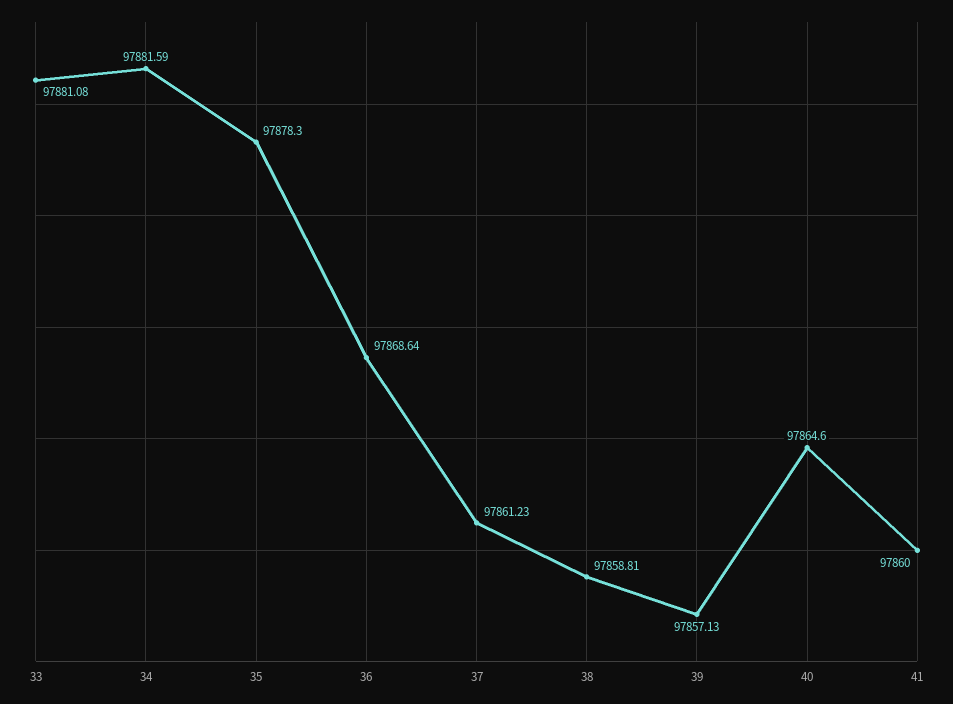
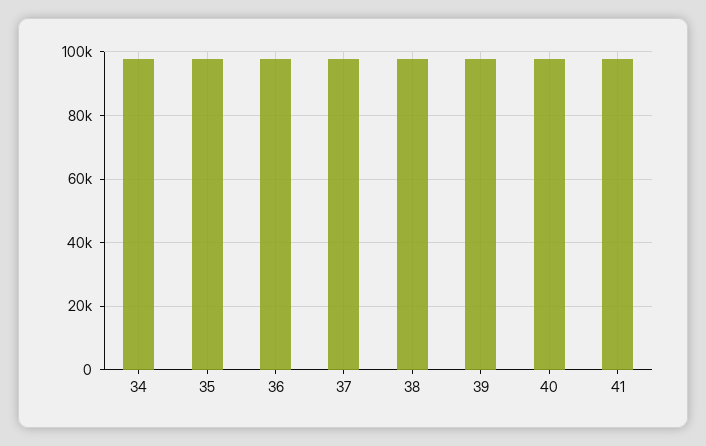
  {
-   "33": 97881.08,
    "34": 97881.59,
    "35": 97878.3,
    "36": 97868.64,
    "37": 97861.23,
    "38": 97858.81,
    "39": 97857.13,
    "40": 97864.6,
    "41": 97860
  }

